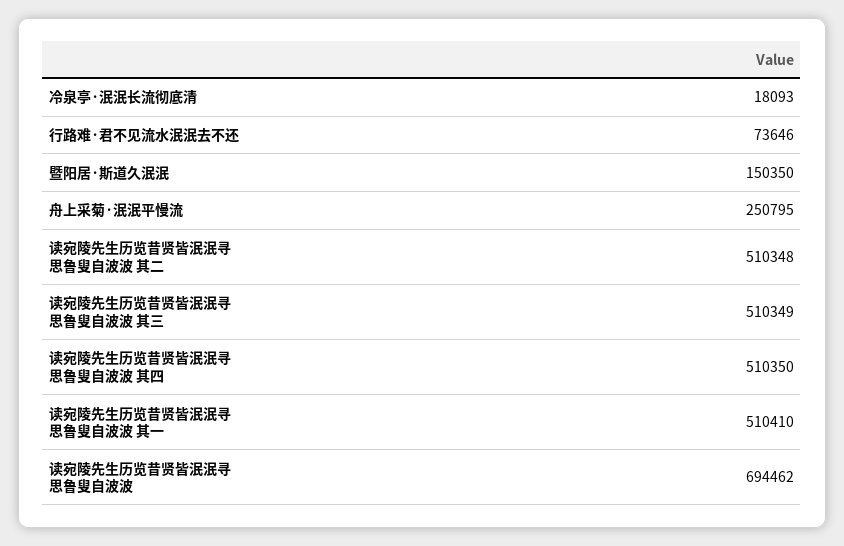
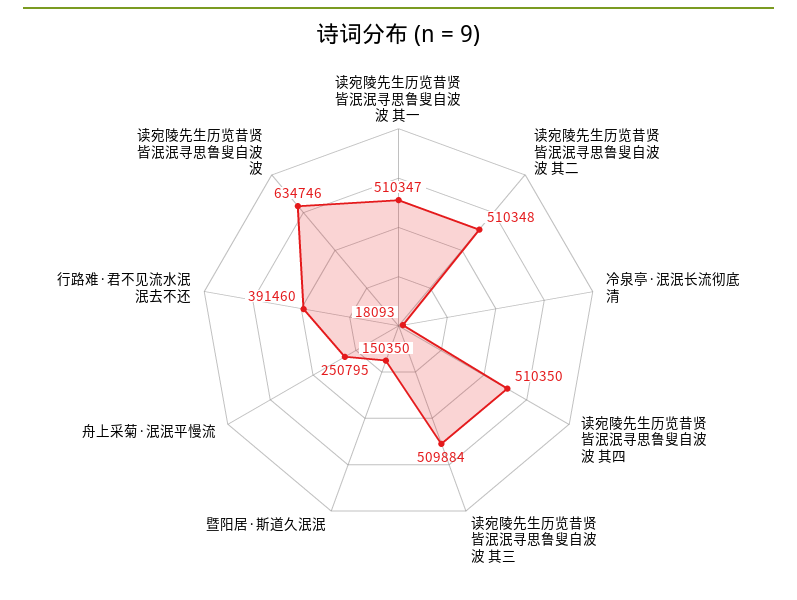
  {
    "冷泉亭·泯泯长流彻底清": 18093,
-   "行路难·君不见流水泯泯去不还": 73646,
+   "行路难·君不见流水泯泯去不还": 391460,
    "暨阳居·斯道久泯泯": 150350,
    "舟上采菊·泯泯平慢流": 250795,
    "读宛陵先生历览昔贤皆泯泯寻思鲁叟自波波 其二": 510348,
-   "读宛陵先生历览昔贤皆泯泯寻思鲁叟自波波 其三": 510349,
+   "读宛陵先生历览昔贤皆泯泯寻思鲁叟自波波 其三": 509884,
    "读宛陵先生历览昔贤皆泯泯寻思鲁叟自波波 其四": 510350,
-   "读宛陵先生历览昔贤皆泯泯寻思鲁叟自波波 其一": 510410,
+   "读宛陵先生历览昔贤皆泯泯寻思鲁叟自波波 其一": 510347,
-   "读宛陵先生历览昔贤皆泯泯寻思鲁叟自波波": 694462
+   "读宛陵先生历览昔贤皆泯泯寻思鲁叟自波波": 634746
  }

